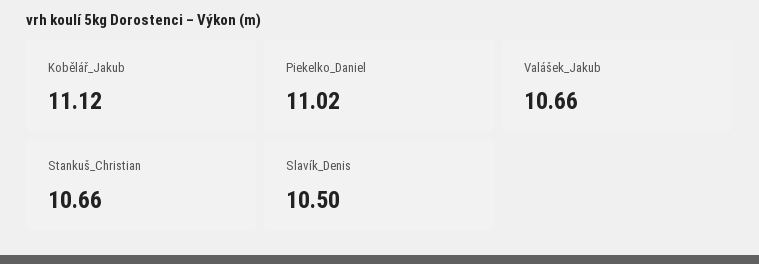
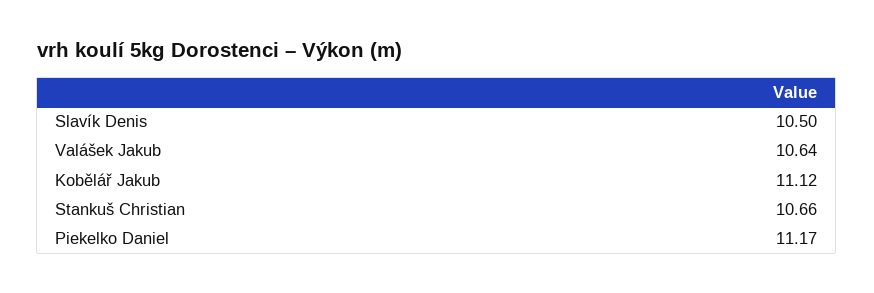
  {
    "Kobělář_Jakub": 11.12,
-   "Piekelko_Daniel": 11.02,
+   "Piekelko_Daniel": 11.17,
-   "Valášek_Jakub": 10.66,
+   "Valášek_Jakub": 10.64,
    "Stankuš_Christian": 10.66,
    "Slavík_Denis": 10.5
  }

